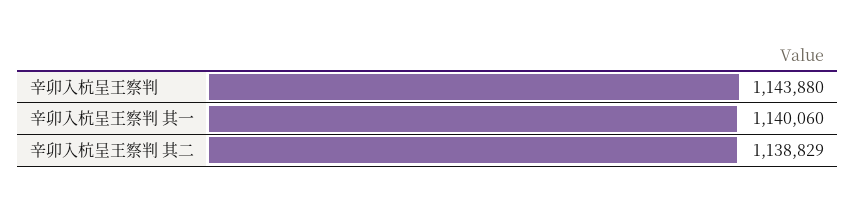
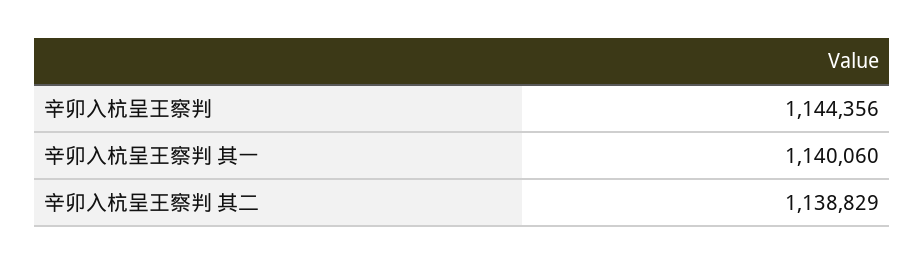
  {
-   "辛卯入杭呈王察判": 1143880,
+   "辛卯入杭呈王察判": 1144356,
    "辛卯入杭呈王察判 其一": 1140060,
    "辛卯入杭呈王察判 其二": 1138829
  }

